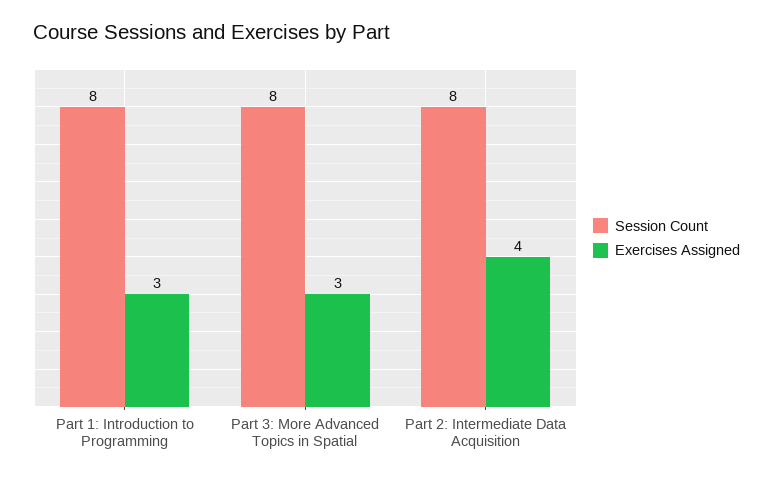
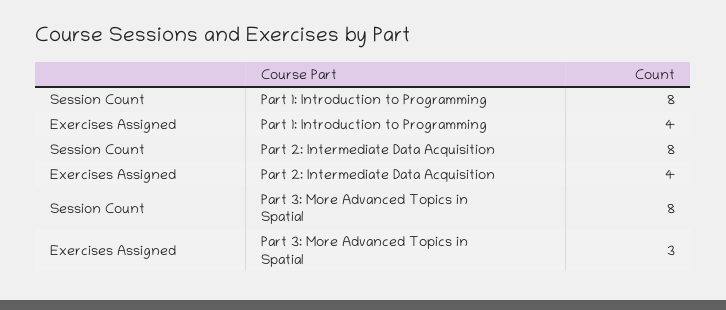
  {
    "Session Count": {
      "Part 1: Introduction to Programming": 8,
      "Part 3: More Advanced Topics in Spatial": 8,
      "Part 2: Intermediate Data Acquisition": 8
    },
    "Exercises Assigned": {
-     "Part 1: Introduction to Programming": 3,
+     "Part 1: Introduction to Programming": 4,
      "Part 3: More Advanced Topics in Spatial": 3,
      "Part 2: Intermediate Data Acquisition": 4
    }
  }

